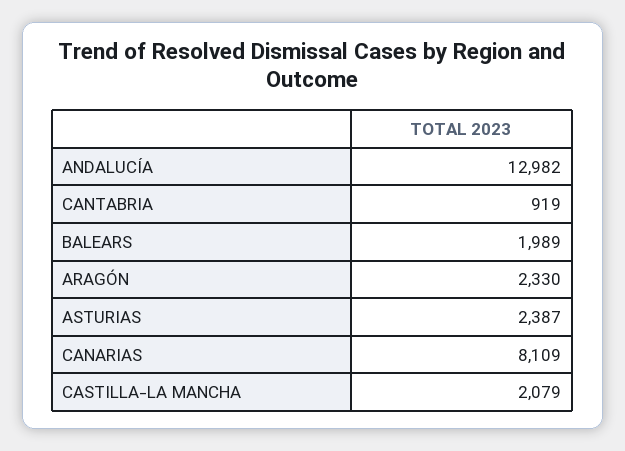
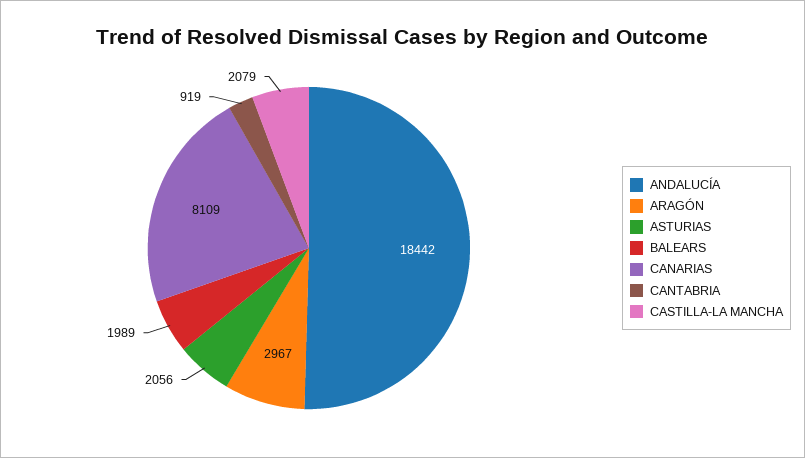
  {
-   "ANDALUCÍA": 12982,
+   "ANDALUCÍA": 18442,
    "CANTABRIA": 919,
    "BALEARS": 1989,
-   "ARAGÓN": 2330,
+   "ARAGÓN": 2967,
-   "ASTURIAS": 2387,
+   "ASTURIAS": 2056,
    "CANARIAS": 8109,
    "CASTILLA-LA MANCHA": 2079
  }

